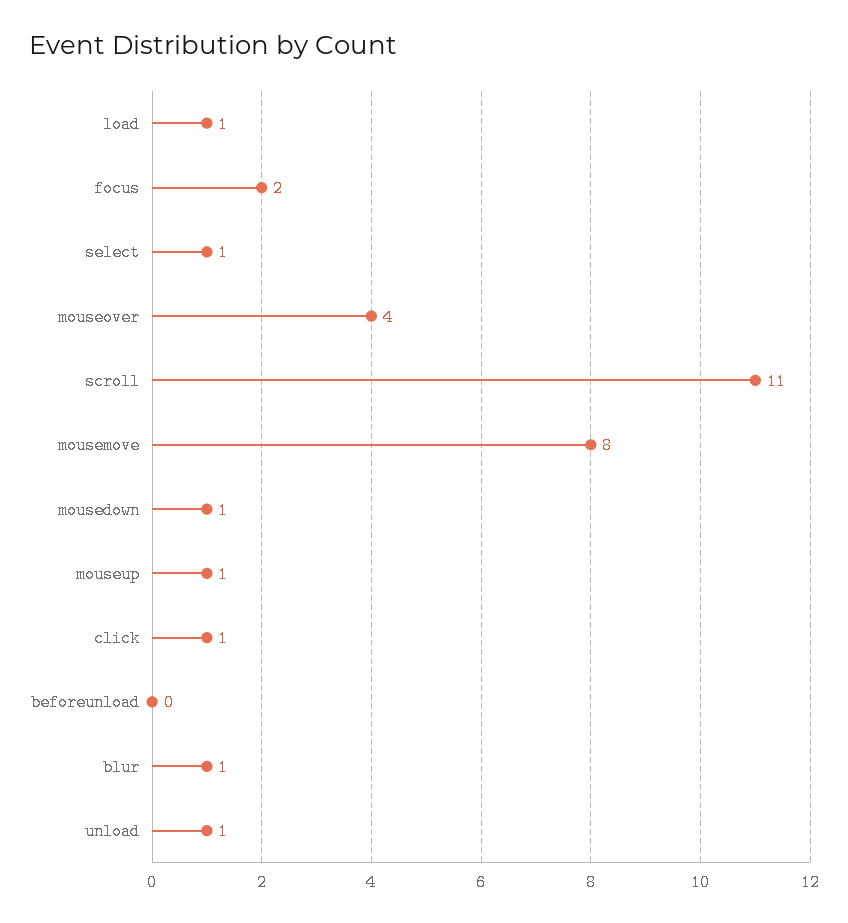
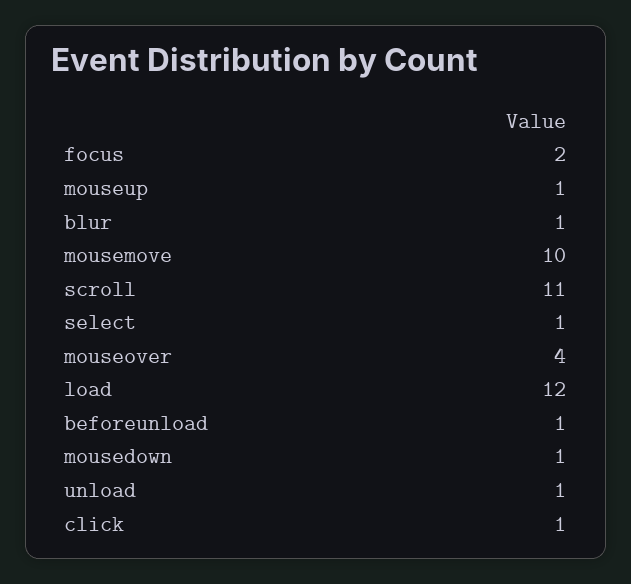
  {
-   "load": 1,
+   "load": 12,
    "focus": 2,
    "select": 1,
    "mouseover": 4,
    "scroll": 11,
-   "mousemove": 8,
+   "mousemove": 10,
    "mousedown": 1,
    "mouseup": 1,
    "click": 1,
-   "beforeunload": 0,
+   "beforeunload": 1,
    "blur": 1,
    "unload": 1
  }

